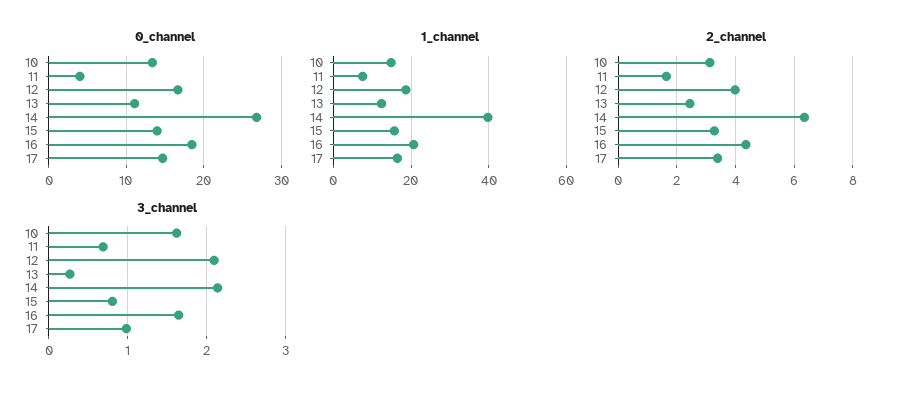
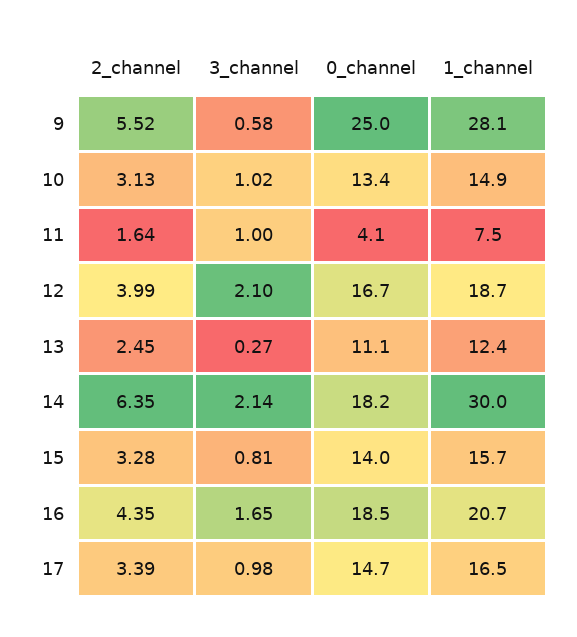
  {
    "0_channel": {
      "10": 13.4,
      "11": 4.1,
      "12": 16.7,
      "13": 11.1,
-     "14": 27,
+     "14": 18.2,
      "15": 14,
      "16": 18.5,
-     "17": 14.7
+     "17": 14.7,
+     "9": 25
    },
    "1_channel": {
      "10": 14.9,
      "11": 7.5,
      "12": 18.7,
      "13": 12.4,
-     "14": 40,
+     "14": 30,
      "15": 15.7,
      "16": 20.7,
-     "17": 16.5
+     "17": 16.5,
+     "9": 28.1
    },
    "2_channel": {
      "10": 3.13,
      "11": 1.64,
      "12": 3.99,
      "13": 2.45,
      "14": 6.35,
      "15": 3.28,
      "16": 4.35,
-     "17": 3.39
+     "17": 3.39,
+     "9": 5.52
    },
    "3_channel": {
-     "10": 1.6,
+     "10": 1.02,
-     "11": 0.7,
+     "11": 1,
      "12": 2.1,
      "13": 0.27,
      "14": 2.14,
      "15": 0.81,
      "16": 1.65,
-     "17": 0.98
+     "17": 0.98,
+     "9": 0.58
    }
  }

